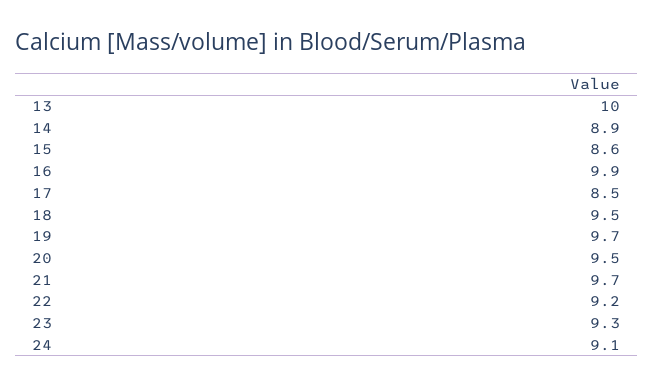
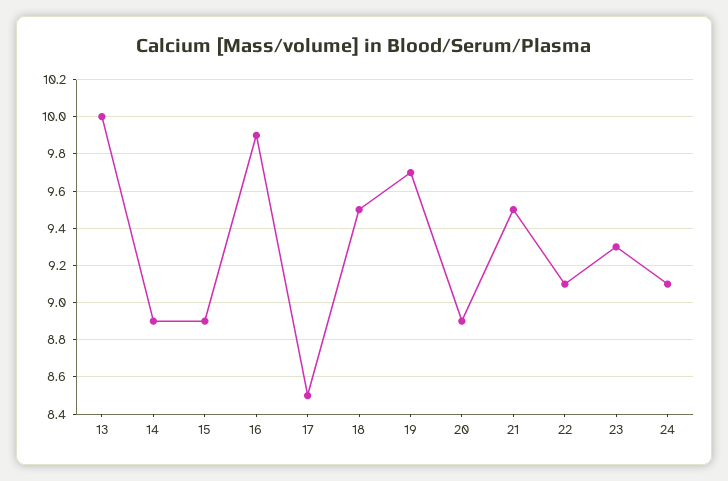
  {
    "13": 10,
    "14": 8.9,
-   "15": 8.6,
+   "15": 8.9,
    "16": 9.9,
    "17": 8.5,
    "18": 9.5,
    "19": 9.7,
-   "20": 9.5,
+   "20": 8.9,
-   "21": 9.7,
+   "21": 9.5,
-   "22": 9.2,
+   "22": 9.1,
    "23": 9.3,
    "24": 9.1
  }

